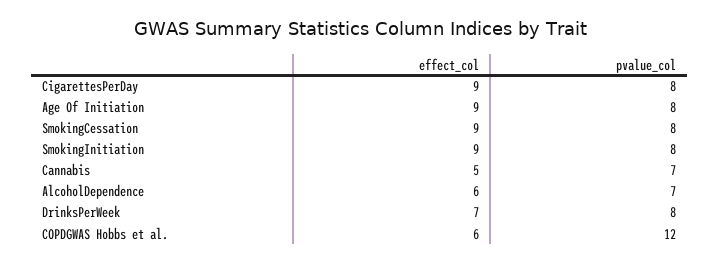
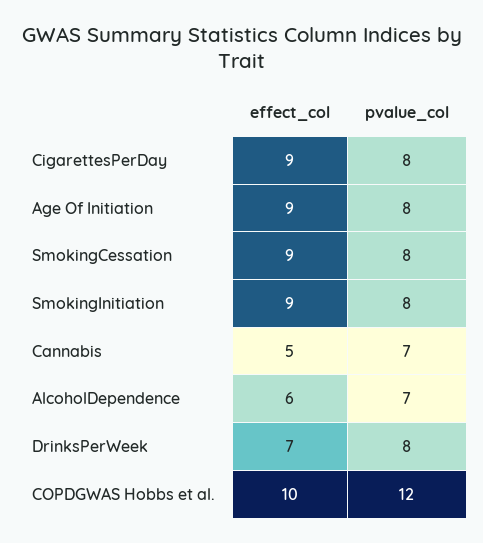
  {
    "effect_col": {
      "CigarettesPerDay": 9,
      "Age Of Initiation": 9,
      "SmokingCessation": 9,
      "SmokingInitiation": 9,
      "Cannabis": 5,
      "AlcoholDependence": 6,
      "DrinksPerWeek": 7,
-     "COPDGWAS Hobbs et al.": 6
+     "COPDGWAS Hobbs et al.": 10
    },
    "pvalue_col": {
      "CigarettesPerDay": 8,
      "Age Of Initiation": 8,
      "SmokingCessation": 8,
      "SmokingInitiation": 8,
      "Cannabis": 7,
      "AlcoholDependence": 7,
      "DrinksPerWeek": 8,
      "COPDGWAS Hobbs et al.": 12
    }
  }

